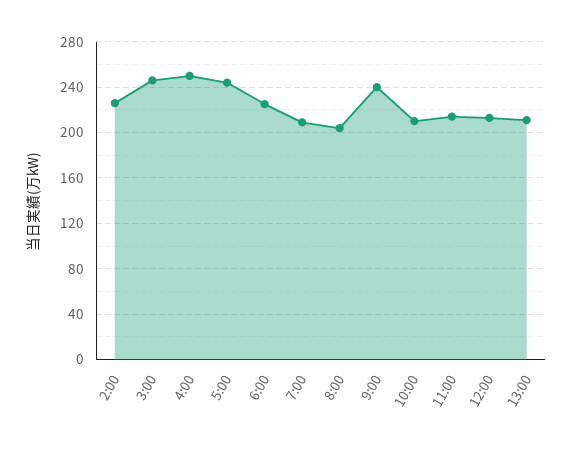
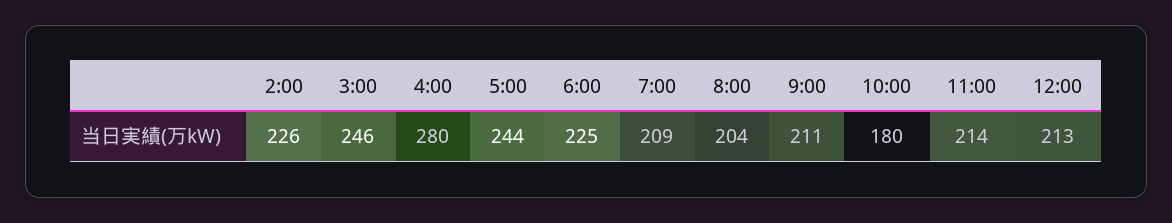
  {
    "2:00": 226,
    "3:00": 246,
-   "4:00": 250,
+   "4:00": 280,
    "5:00": 244,
    "6:00": 225,
    "7:00": 209,
    "8:00": 204,
-   "9:00": 240,
+   "9:00": 211,
-   "10:00": 210,
+   "10:00": 180,
    "11:00": 214,
-   "12:00": 213,
+   "12:00": 213
-   "13:00": 210
  }

